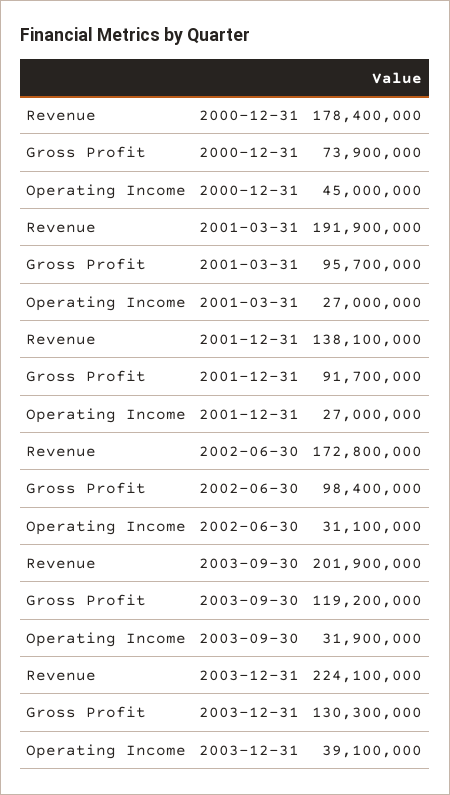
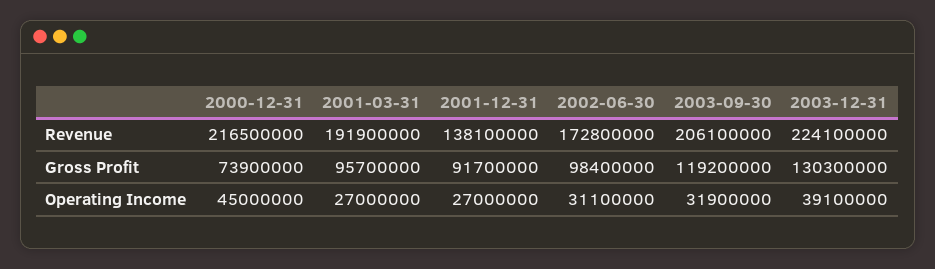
  {
    "Revenue": {
-     "2000-12-31": 178400000,
+     "2000-12-31": 216500000,
      "2001-03-31": 191900000,
      "2001-12-31": 138100000,
      "2002-06-30": 172800000,
-     "2003-09-30": 201900000,
+     "2003-09-30": 206100000,
      "2003-12-31": 224100000
    },
    "Gross Profit": {
      "2000-12-31": 73900000,
      "2001-03-31": 95700000,
      "2001-12-31": 91700000,
      "2002-06-30": 98400000,
      "2003-09-30": 119200000,
      "2003-12-31": 130300000
    },
    "Operating Income": {
      "2000-12-31": 45000000,
      "2001-03-31": 27000000,
      "2001-12-31": 27000000,
      "2002-06-30": 31100000,
      "2003-09-30": 31900000,
      "2003-12-31": 39100000
    }
  }

